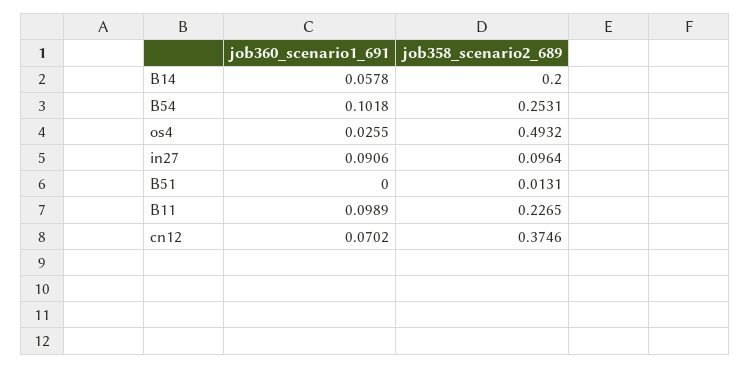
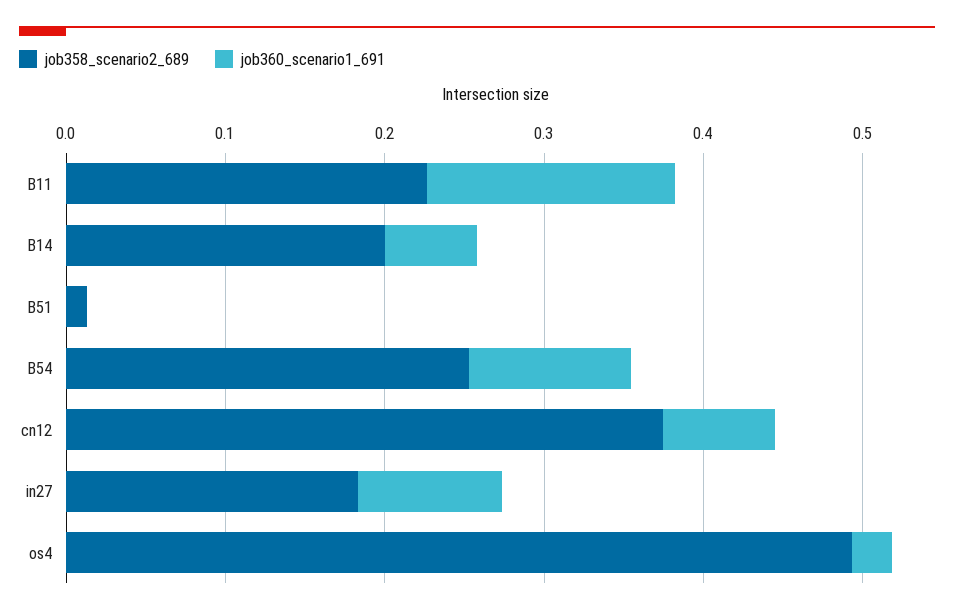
  {
    "job360_scenario1_691": {
      "B14": 0.0578,
      "B54": 0.1018,
      "os4": 0.0255,
      "in27": 0.0906,
      "B51": 0,
-     "B11": 0.0989,
+     "B11": 0.16,
      "cn12": 0.0702
    },
    "job358_scenario2_689": {
      "B14": 0.2,
      "B54": 0.2531,
      "os4": 0.4932,
-     "in27": 0.0964,
+     "in27": 0.18,
      "B51": 0.0131,
      "B11": 0.2265,
      "cn12": 0.3746
    }
  }

